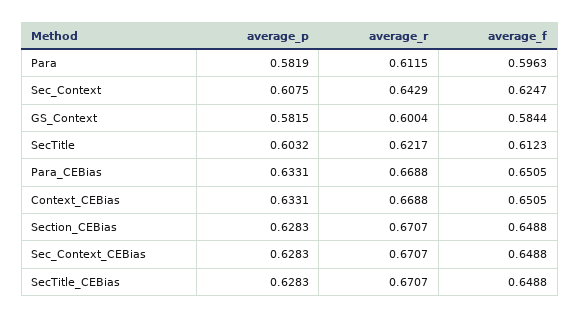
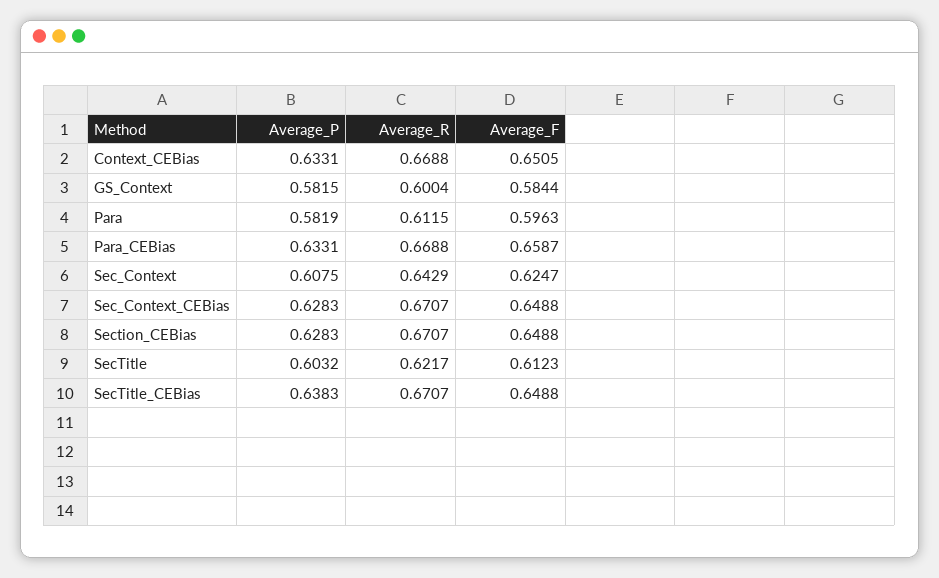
  {
    "average_p": {
      "Para": 0.5819,
      "Sec_Context": 0.6075,
      "GS_Context": 0.5815,
      "SecTitle": 0.6032,
      "Para_CEBias": 0.6331,
      "Context_CEBias": 0.6331,
      "Section_CEBias": 0.6283,
      "Sec_Context_CEBias": 0.6283,
-     "SecTitle_CEBias": 0.6283
+     "SecTitle_CEBias": 0.6383
    },
    "average_r": {
      "Para": 0.6115,
      "Sec_Context": 0.6429,
      "GS_Context": 0.6004,
      "SecTitle": 0.6217,
      "Para_CEBias": 0.6688,
      "Context_CEBias": 0.6688,
      "Section_CEBias": 0.6707,
      "Sec_Context_CEBias": 0.6707,
      "SecTitle_CEBias": 0.6707
    },
    "average_f": {
      "Para": 0.5963,
      "Sec_Context": 0.6247,
      "GS_Context": 0.5844,
      "SecTitle": 0.6123,
-     "Para_CEBias": 0.6505,
+     "Para_CEBias": 0.6587,
      "Context_CEBias": 0.6505,
      "Section_CEBias": 0.6488,
      "Sec_Context_CEBias": 0.6488,
      "SecTitle_CEBias": 0.6488
    }
  }

